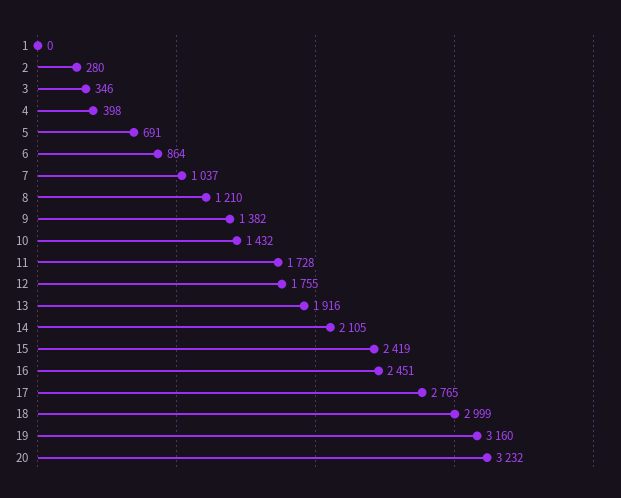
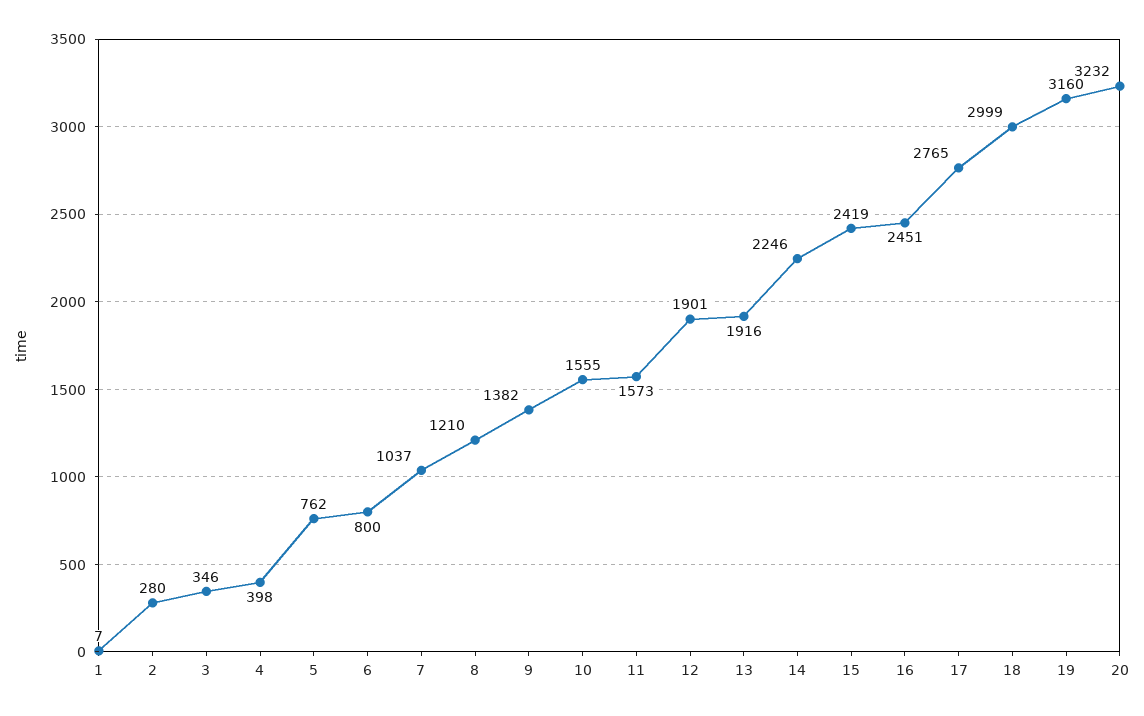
  {
-   "1": 0,
+   "1": 7,
    "2": 280,
    "3": 346,
    "4": 398,
-   "5": 691,
+   "5": 762,
-   "6": 864,
+   "6": 800,
    "7": 1037,
    "8": 1210,
    "9": 1382,
-   "10": 1432,
+   "10": 1555,
-   "11": 1728,
+   "11": 1573,
-   "12": 1755,
+   "12": 1901,
    "13": 1916,
-   "14": 2105,
+   "14": 2246,
    "15": 2419,
    "16": 2451,
    "17": 2765,
    "18": 2999,
    "19": 3160,
    "20": 3232
  }

